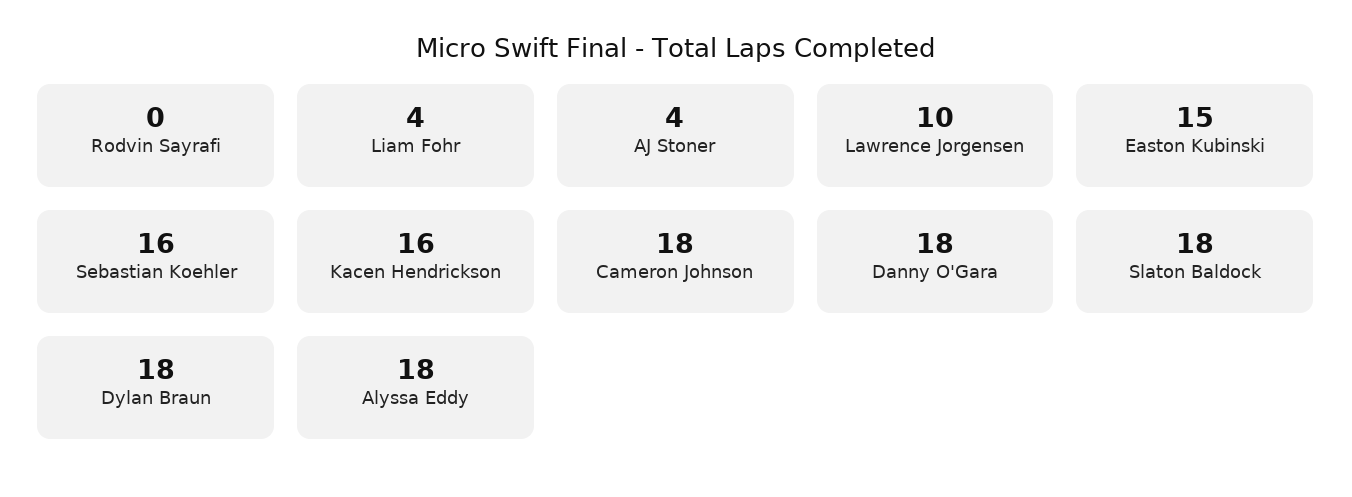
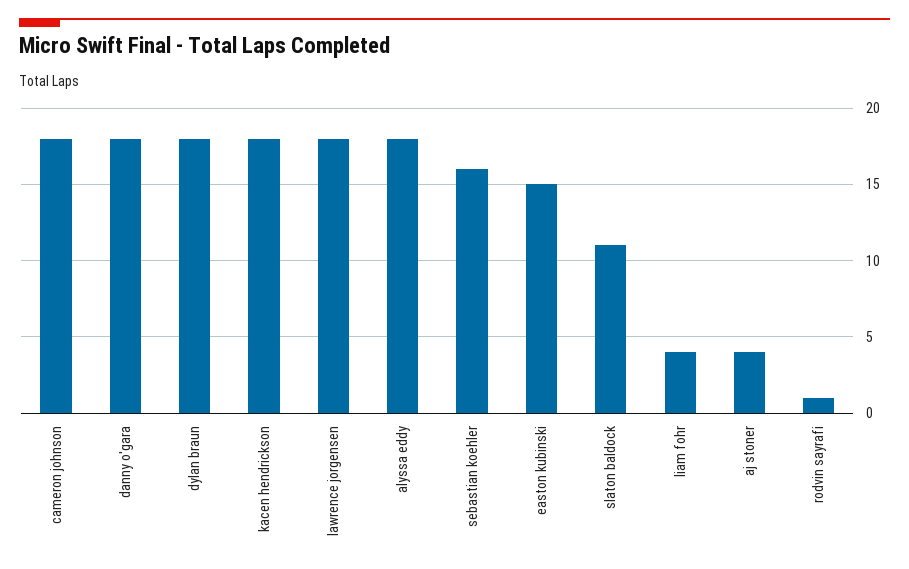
  {
-   "Rodvin Sayrafi": 0,
+   "Rodvin Sayrafi": 1,
    "Liam Fohr": 4,
    "AJ Stoner": 4,
-   "Lawrence Jorgensen": 10,
+   "Lawrence Jorgensen": 18,
    "Easton Kubinski": 15,
    "Sebastian Koehler": 16,
-   "Kacen Hendrickson": 16,
+   "Kacen Hendrickson": 18,
    "Cameron Johnson": 18,
    "Danny O'Gara": 18,
-   "Slaton Baldock": 18,
+   "Slaton Baldock": 11,
    "Dylan Braun": 18,
    "Alyssa Eddy": 18
  }

